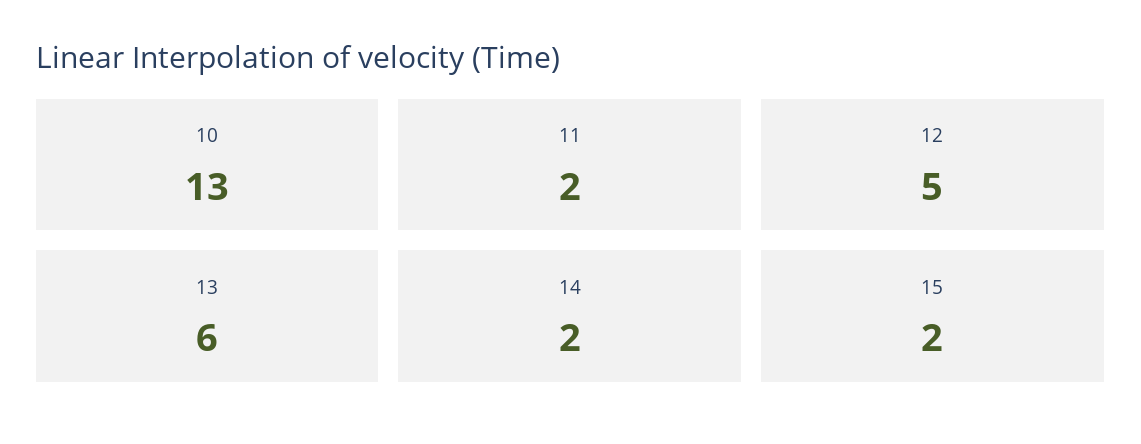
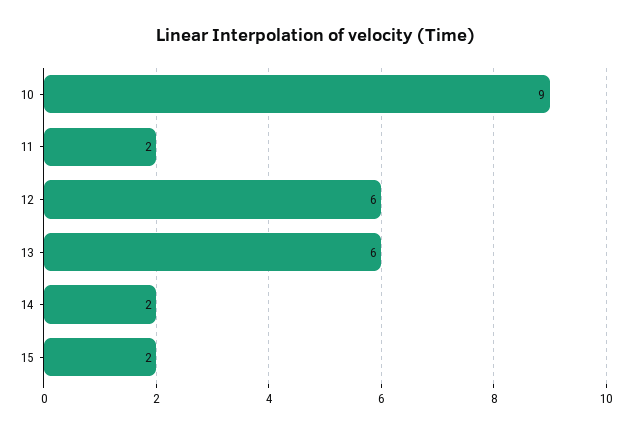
  {
-   "10": 13,
+   "10": 9,
    "11": 2,
-   "12": 5,
+   "12": 6,
    "13": 6,
    "14": 2,
    "15": 2
  }

